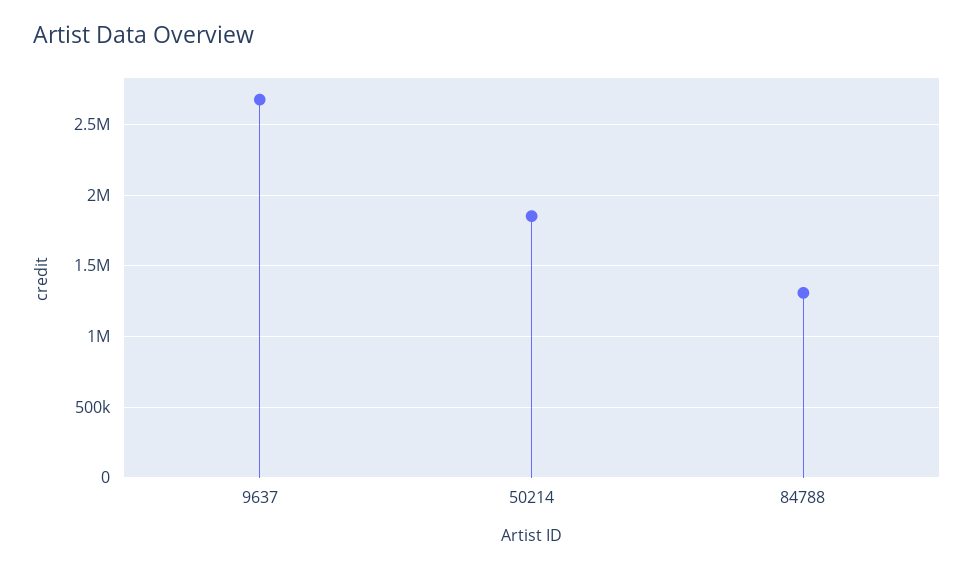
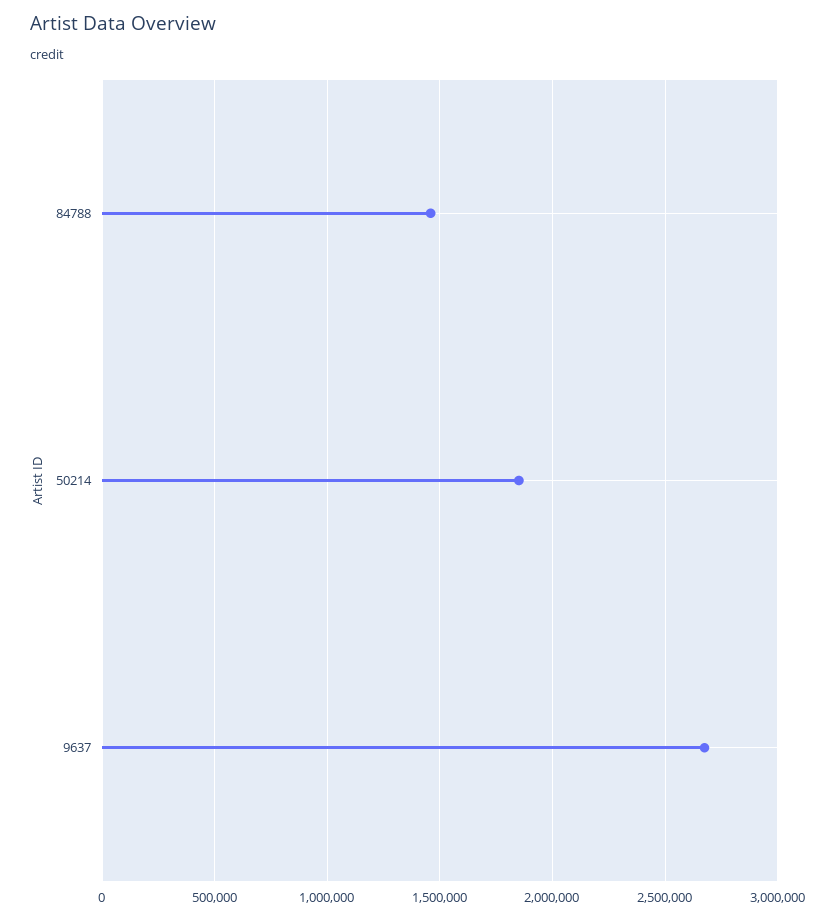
  {
    "9637": 2700000,
    "50214": 1850000,
-   "84788": 1300000
+   "84788": 1450000
  }

